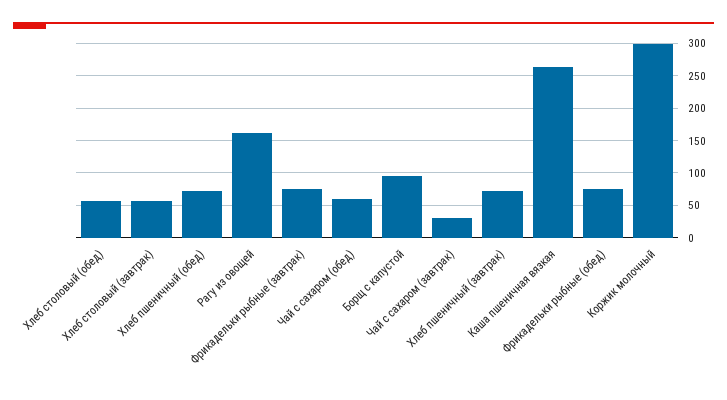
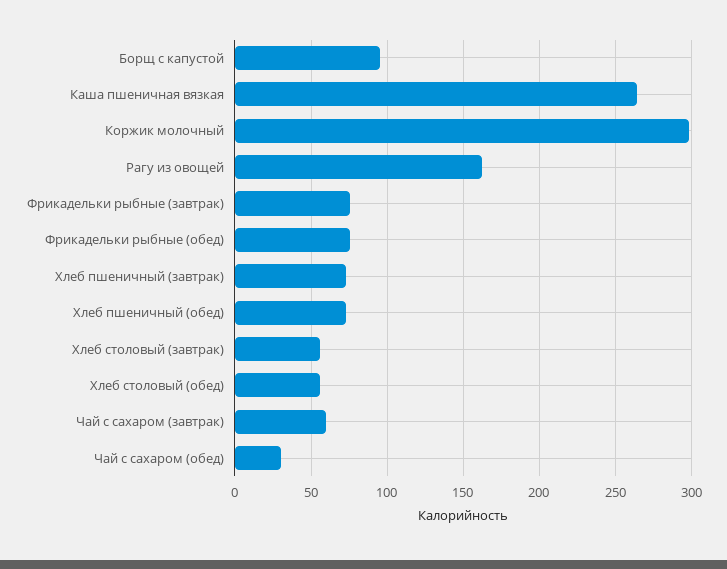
  {
    "Хлеб столовый (обед)": 55,
    "Хлеб столовый (завтрак)": 55,
    "Хлеб пшеничный (обед)": 75,
    "Рагу из овощей": 160,
    "Фрикадельки рыбные (завтрак)": 75,
-   "Чай с сахаром (обед)": 60,
+   "Чай с сахаром (обед)": 30,
    "Борщ с капустой": 95,
-   "Чай с сахаром (завтрак)": 30,
+   "Чай с сахаром (завтрак)": 60,
    "Хлеб пшеничный (завтрак)": 75,
    "Каша пшеничная вязкая": 265,
    "Фрикадельки рыбные (обед)": 75,
    "Коржик молочный": 300
  }

